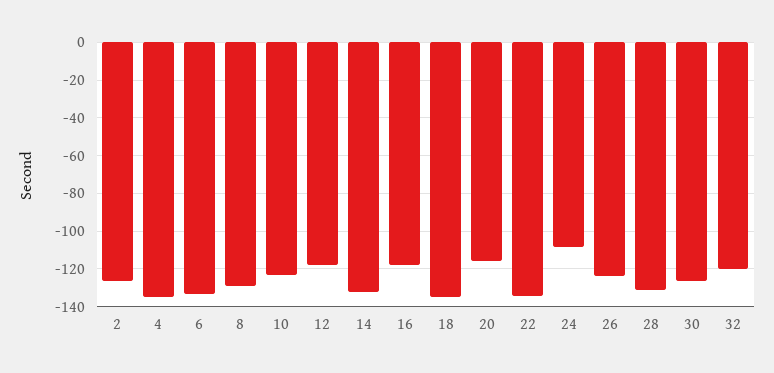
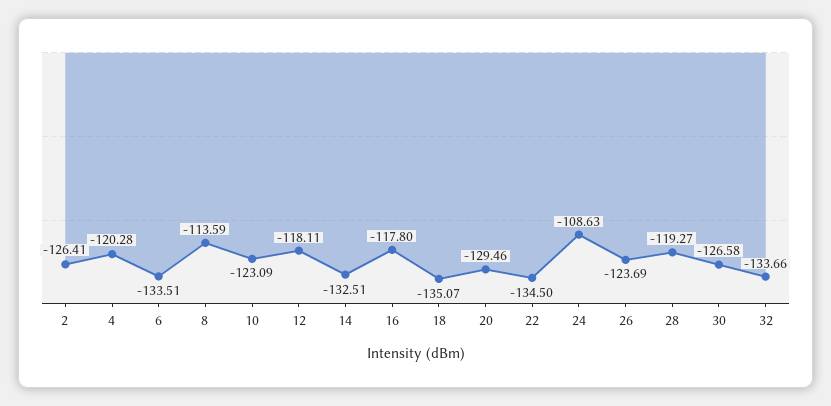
  {
    "2": -126.41,
-   "4": -135,
+   "4": -120.28,
    "6": -133.51,
-   "8": -130,
+   "8": -113.59,
    "10": -123.09,
    "12": -118.11,
    "14": -132.51,
    "16": -117.8,
    "18": -135.07,
-   "20": -115,
+   "20": -129.46,
    "22": -134.5,
    "24": -108.63,
    "26": -123.69,
-   "28": -130,
+   "28": -119.27,
    "30": -126.58,
-   "32": -120
+   "32": -133.66
  }

